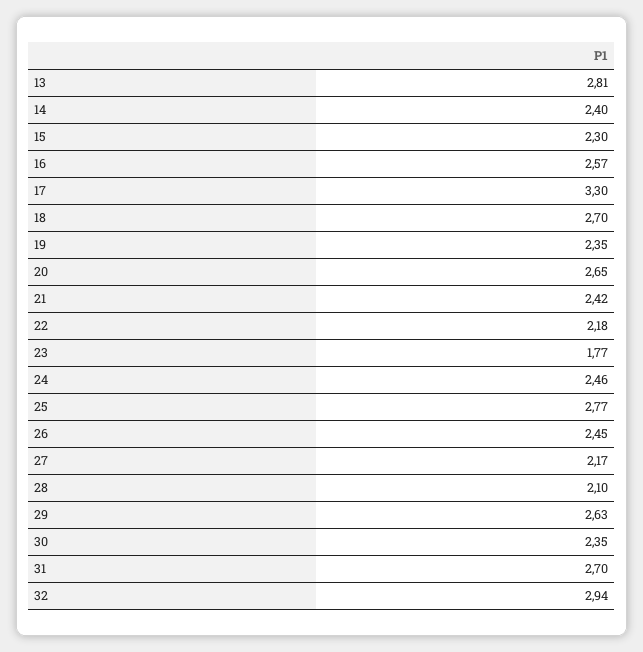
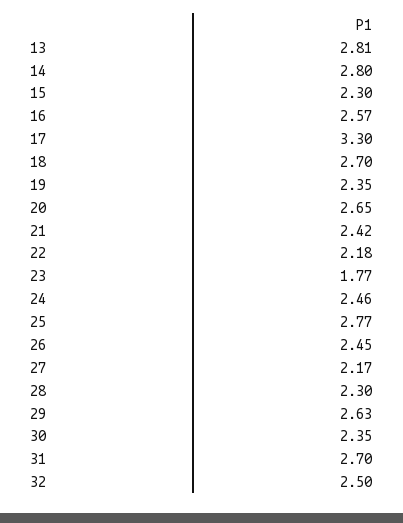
  {
    "13": 2.81,
-   "14": 2.4,
+   "14": 2.8,
    "15": 2.3,
    "16": 2.57,
    "17": 3.3,
    "18": 2.7,
    "19": 2.35,
    "20": 2.65,
    "21": 2.42,
    "22": 2.18,
    "23": 1.77,
    "24": 2.46,
    "25": 2.77,
    "26": 2.45,
    "27": 2.17,
-   "28": 2.1,
+   "28": 2.3,
    "29": 2.63,
    "30": 2.35,
    "31": 2.7,
-   "32": 2.94
+   "32": 2.5
  }

